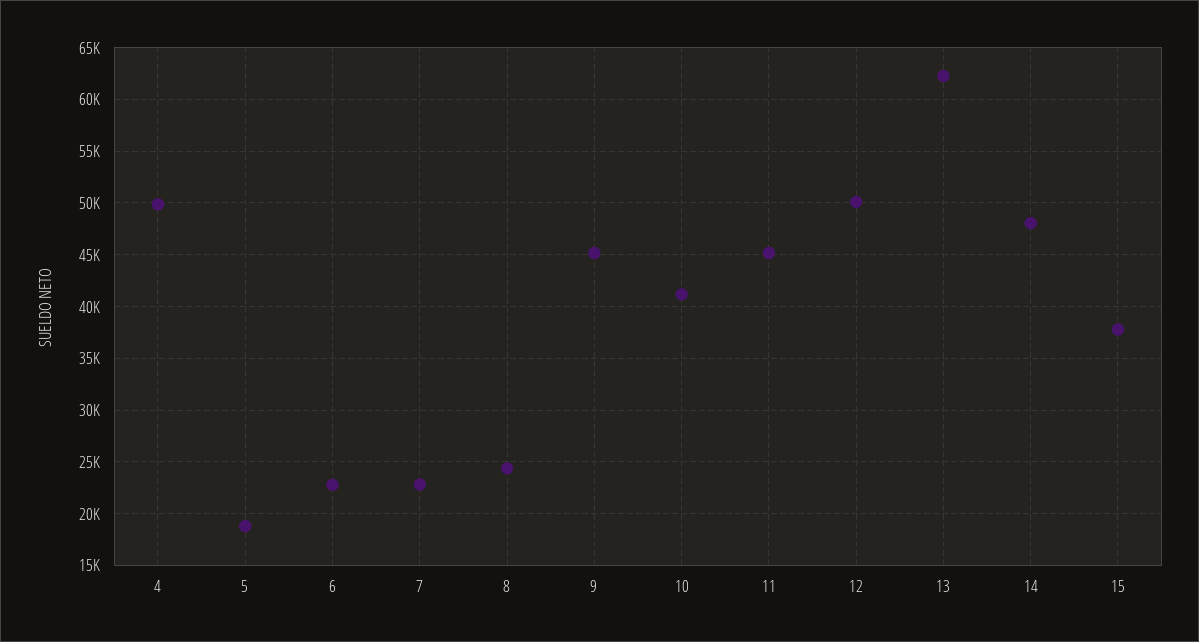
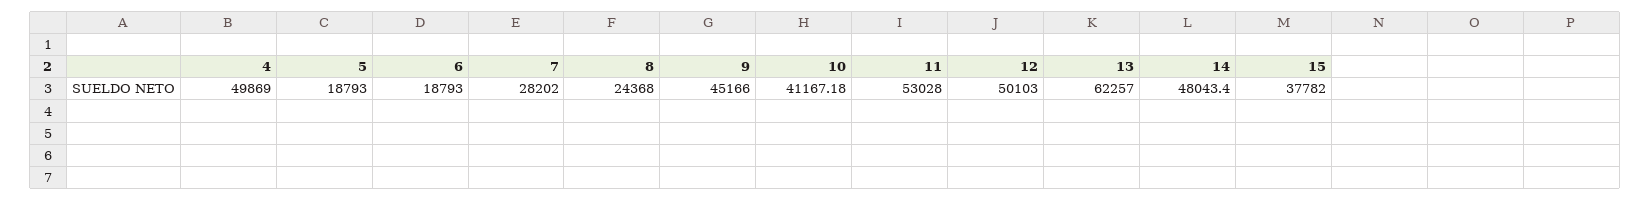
  {
    "4": 49869,
    "5": 18793,
-   "6": 23000,
+   "6": 18793,
-   "7": 23000,
+   "7": 28202,
    "8": 24368,
    "9": 45166,
    "10": 41167.18,
-   "11": 45000,
+   "11": 53028,
    "12": 50103,
    "13": 62257,
    "14": 48043.4,
    "15": 37782
  }

